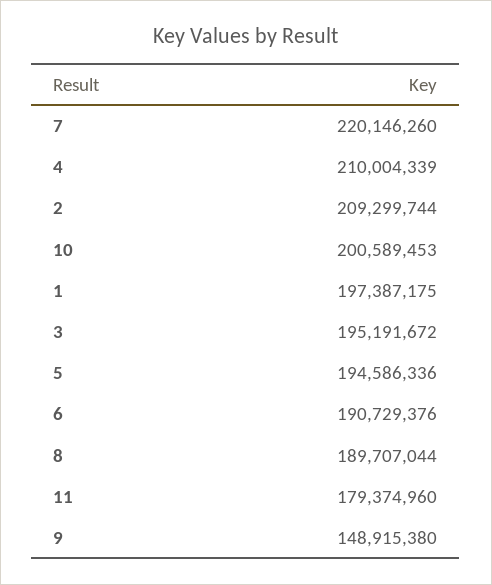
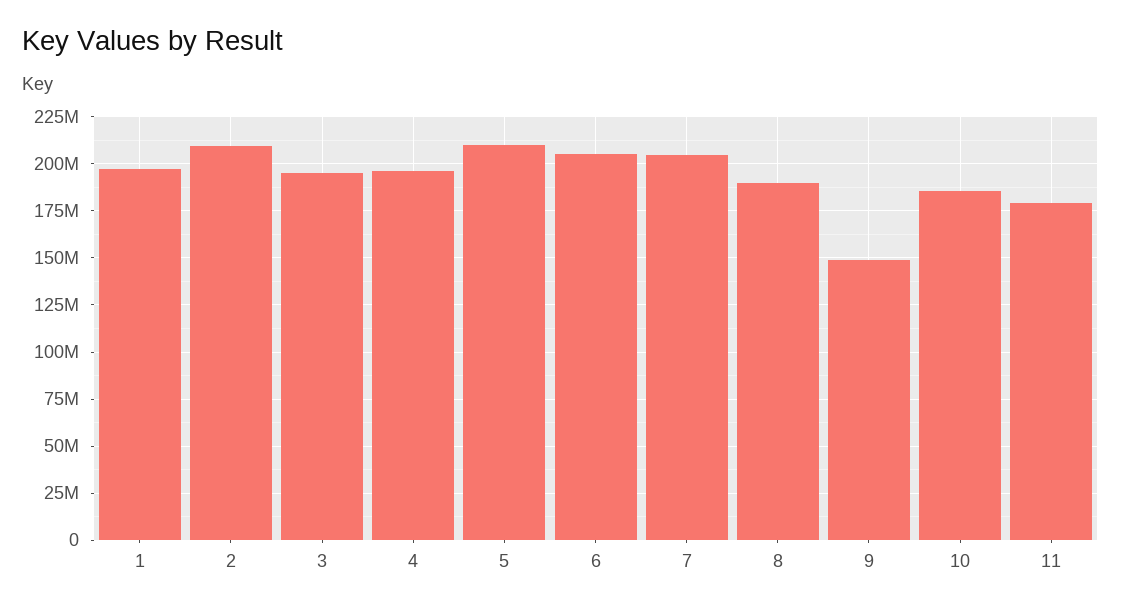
  {
-   "7": 220146260,
+   "7": 205000000,
-   "4": 210004339,
+   "4": 195000000,
    "2": 209299744,
-   "10": 200589453,
+   "10": 185000000,
    "1": 197387175,
    "3": 195191672,
-   "5": 194586336,
+   "5": 210000000,
-   "6": 190729376,
+   "6": 205000000,
    "8": 189707044,
    "11": 179374960,
    "9": 148915380
  }

